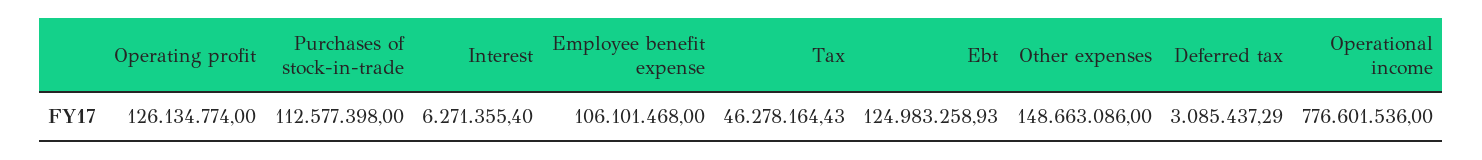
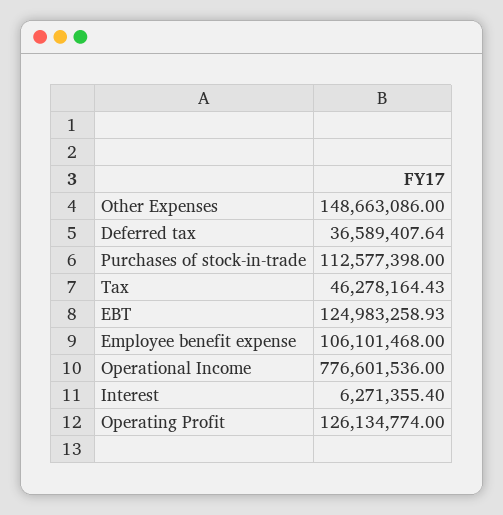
  {
    "Operating profit": 126134774,
    "Purchases of stock-in-trade": 112577398,
    "Interest": 6271355.4,
    "Employee benefit expense": 106101468,
    "Tax": 46278164.43,
    "Ebt": 124983258.93,
    "Other expenses": 148663086,
-   "Deferred tax": 3085437.29,
+   "Deferred tax": 36589407.64,
    "Operational income": 776601536
  }

